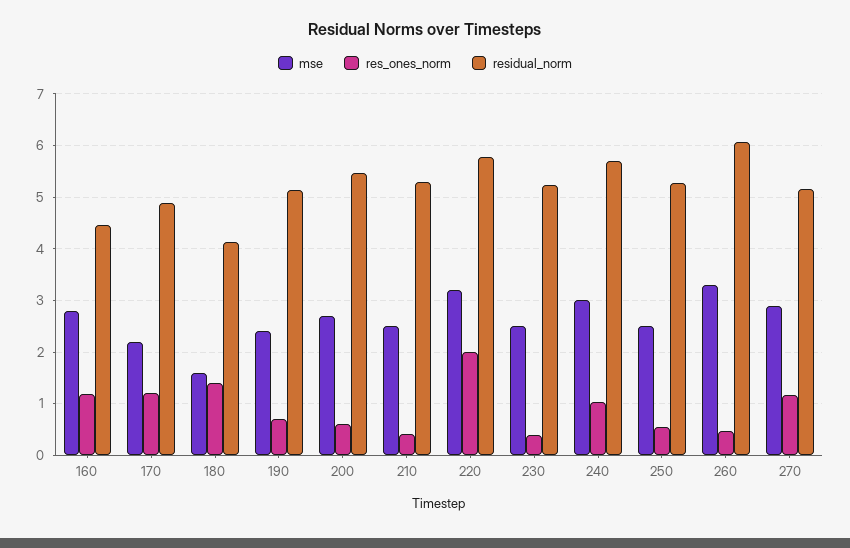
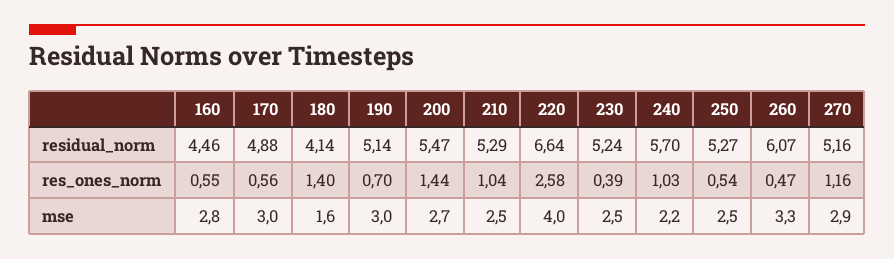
  {
    "mse": {
      "160": 2.8,
-     "170": 2.2,
+     "170": 3,
      "180": 1.6,
-     "190": 2.4,
+     "190": 3,
      "200": 2.7,
      "210": 2.5,
-     "220": 3.2,
+     "220": 4,
      "230": 2.5,
-     "240": 3,
+     "240": 2.2,
      "250": 2.5,
      "260": 3.3,
      "270": 2.9
    },
    "res_ones_norm": {
-     "160": 1.2,
+     "160": 0.55,
-     "170": 1.2,
+     "170": 0.56,
      "180": 1.4,
      "190": 0.7,
-     "200": 0.6,
+     "200": 1.44,
-     "210": 0.4,
+     "210": 1.04,
-     "220": 2,
+     "220": 2.58,
      "230": 0.39,
      "240": 1.03,
      "250": 0.54,
      "260": 0.47,
      "270": 1.16
    },
    "residual_norm": {
      "160": 4.46,
      "170": 4.88,
      "180": 4.14,
      "190": 5.14,
      "200": 5.47,
      "210": 5.29,
-     "220": 5.8,
+     "220": 6.64,
      "230": 5.24,
      "240": 5.7,
      "250": 5.27,
      "260": 6.07,
      "270": 5.16
    }
  }

